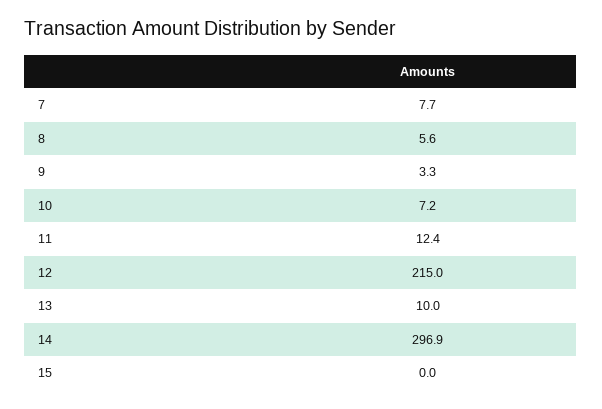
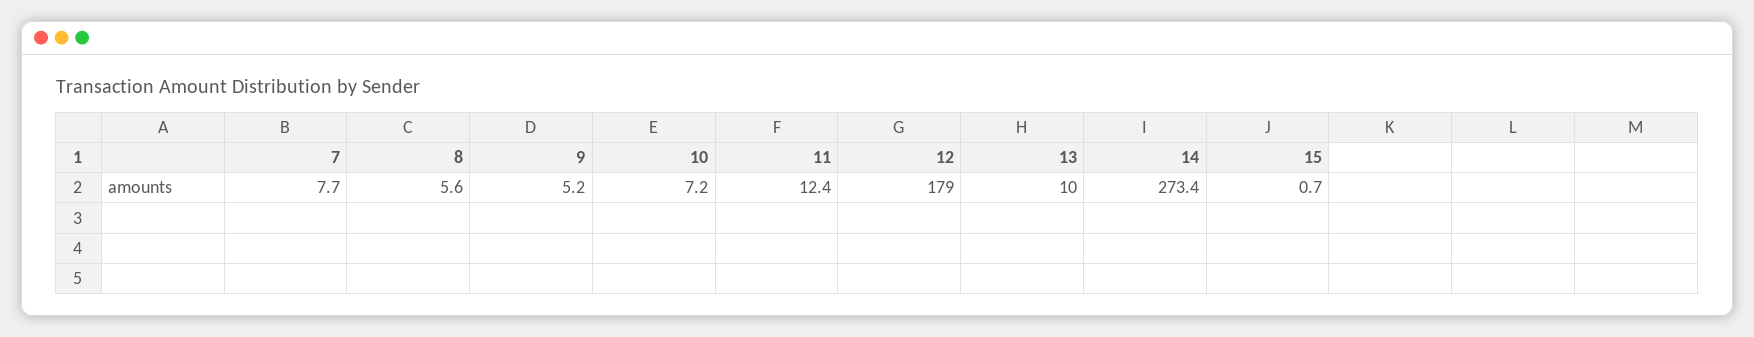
  {
    "7": 7.7,
    "8": 5.6,
-   "9": 3.3,
+   "9": 5.2,
    "10": 7.2,
    "11": 12.4,
-   "12": 215,
+   "12": 179,
    "13": 10,
-   "14": 296.9,
+   "14": 273.4,
-   "15": 0
+   "15": 0.7
  }

